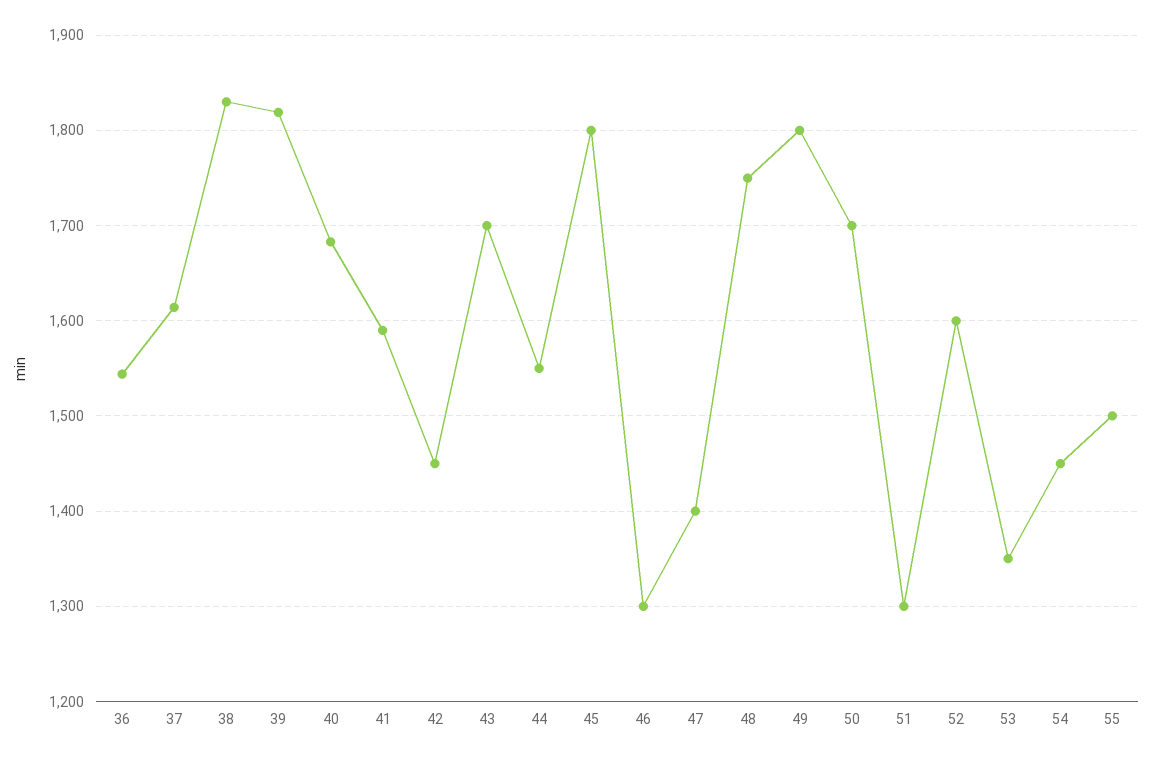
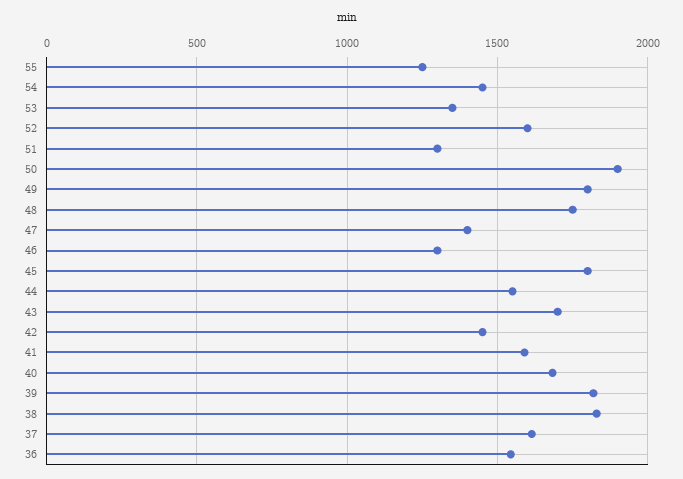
  {
    "36": 1540,
    "37": 1610,
    "38": 1830,
    "39": 1820,
    "40": 1680,
    "41": 1590,
    "42": 1450,
    "43": 1700,
    "44": 1550,
    "45": 1800,
    "46": 1300,
    "47": 1400,
    "48": 1750,
    "49": 1800,
-   "50": 1700,
+   "50": 1900,
    "51": 1300,
    "52": 1600,
    "53": 1350,
    "54": 1450,
-   "55": 1500
+   "55": 1250
  }

